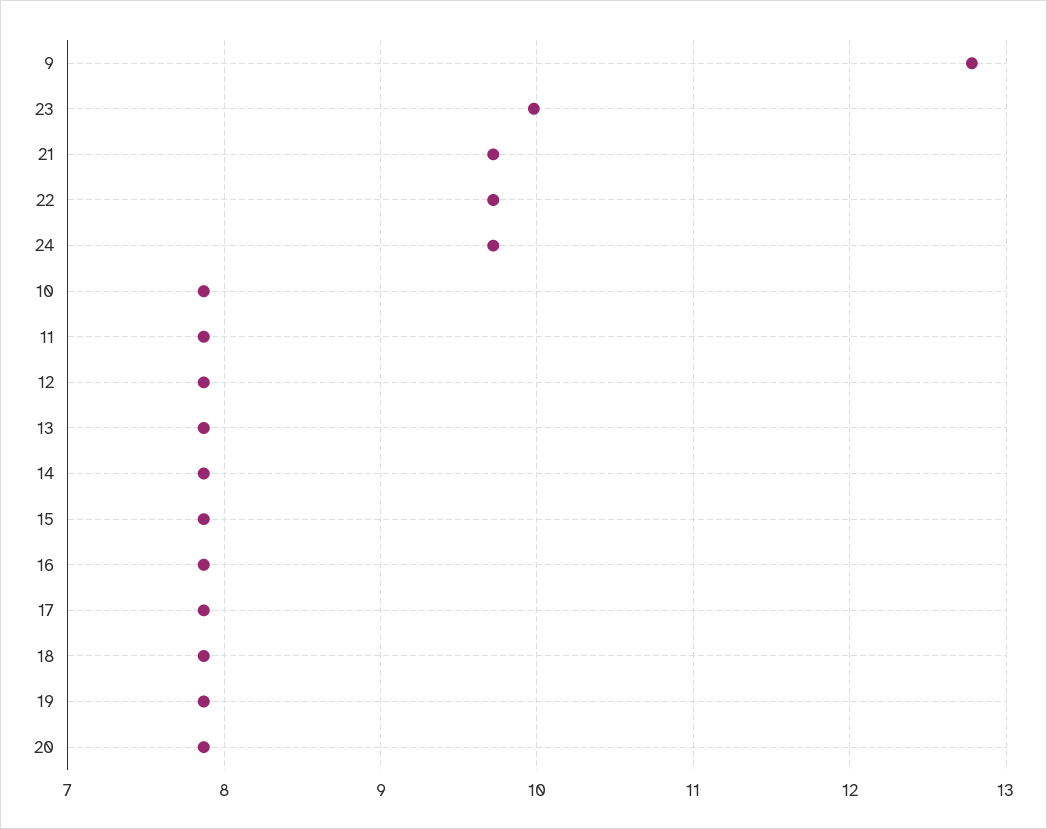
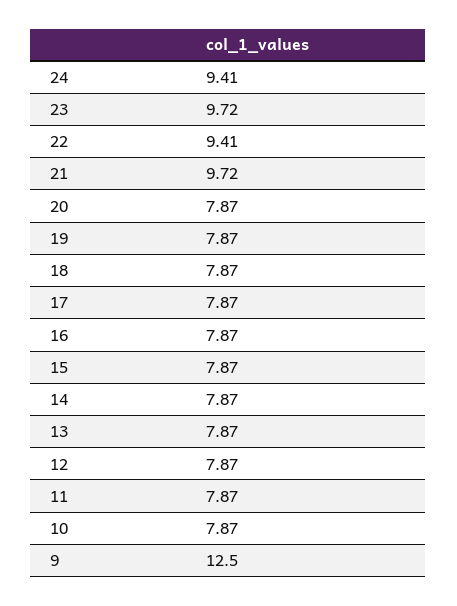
  {
-   "9": 12.8,
+   "9": 12.5,
-   "23": 10,
+   "23": 9.72,
    "21": 9.72,
-   "22": 9.7,
+   "22": 9.41,
-   "24": 9.7,
+   "24": 9.41,
    "10": 7.87,
    "11": 7.87,
    "12": 7.87,
    "13": 7.87,
    "14": 7.87,
    "15": 7.87,
    "16": 7.87,
    "17": 7.87,
    "18": 7.87,
    "19": 7.87,
    "20": 7.87
  }

